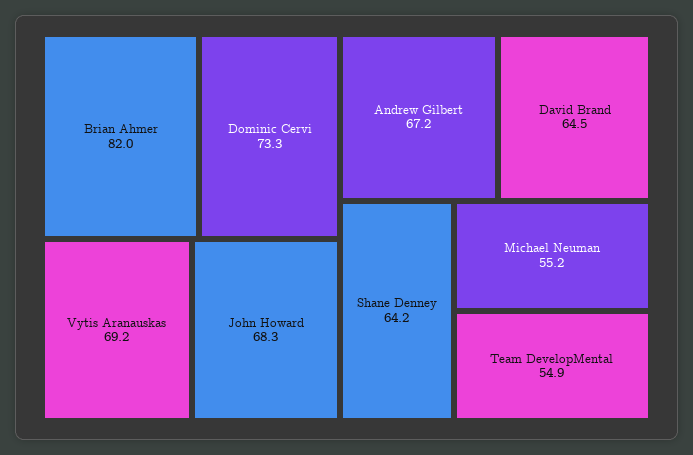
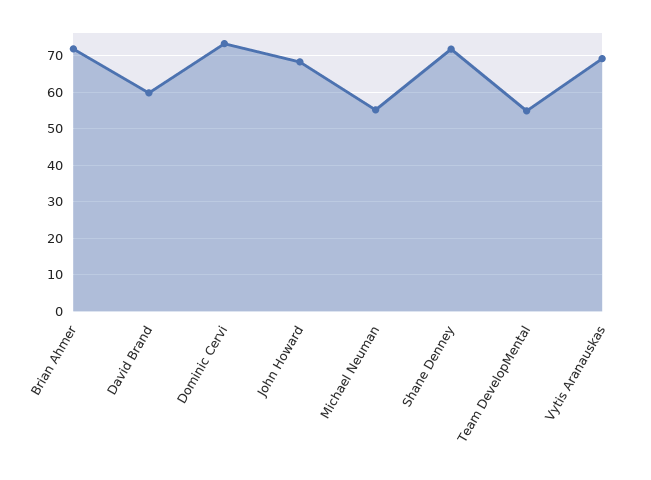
  {
-   "Brian Ahmer": 82,
+   "Brian Ahmer": 72,
    "Dominic Cervi": 73.3,
    "Vytis Aranauskas": 69.2,
    "John Howard": 68.3,
-   "Andrew Gilbert": 67.2,
-   "David Brand": 64.5,
+   "David Brand": 60,
-   "Shane Denney": 64.2,
+   "Shane Denney": 72,
    "Michael Neuman": 55.2,
    "Team DevelopMental": 54.9
  }

